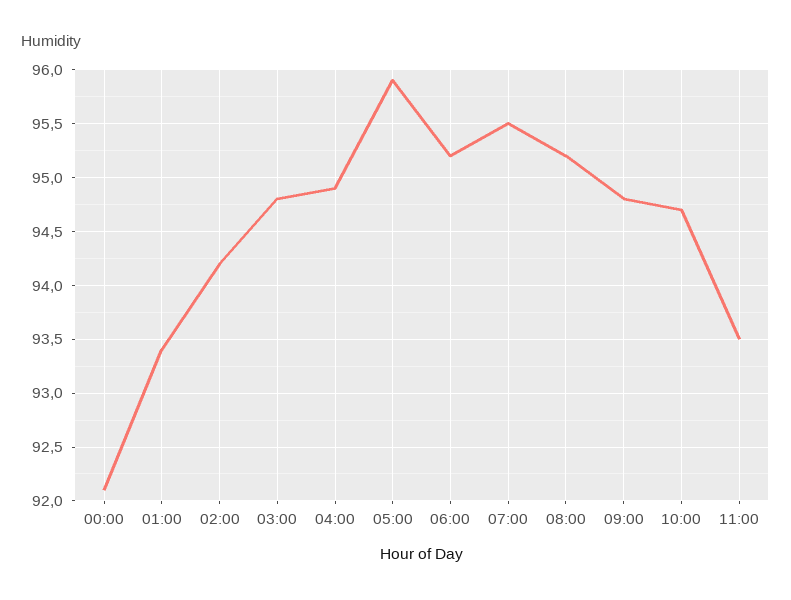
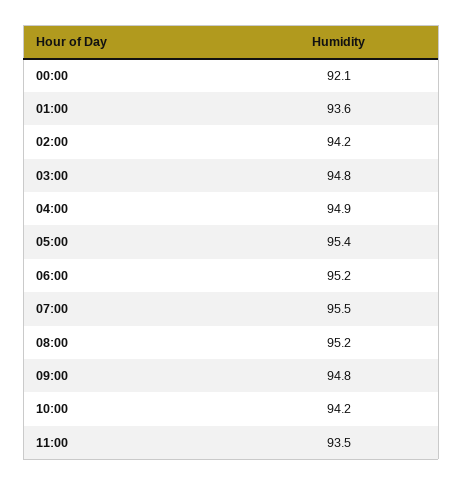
  {
    "00:00": 92.1,
-   "01:00": 93.4,
+   "01:00": 93.6,
    "02:00": 94.2,
    "03:00": 94.8,
    "04:00": 94.9,
-   "05:00": 95.9,
+   "05:00": 95.4,
    "06:00": 95.2,
    "07:00": 95.5,
    "08:00": 95.2,
    "09:00": 94.8,
-   "10:00": 94.7,
+   "10:00": 94.2,
    "11:00": 93.5
  }

